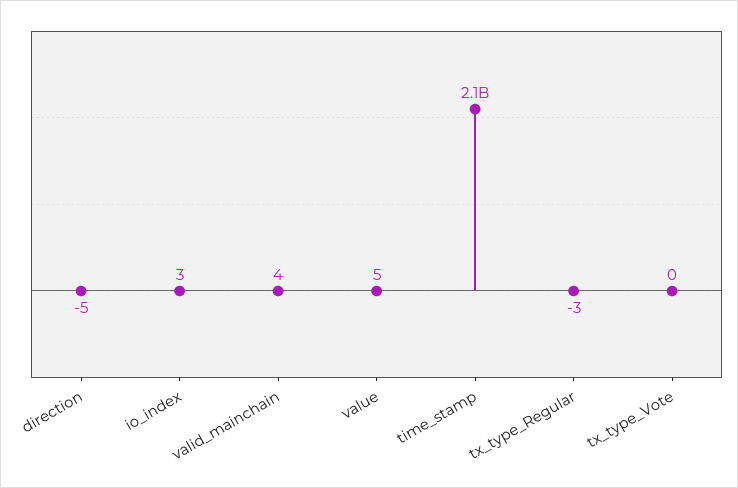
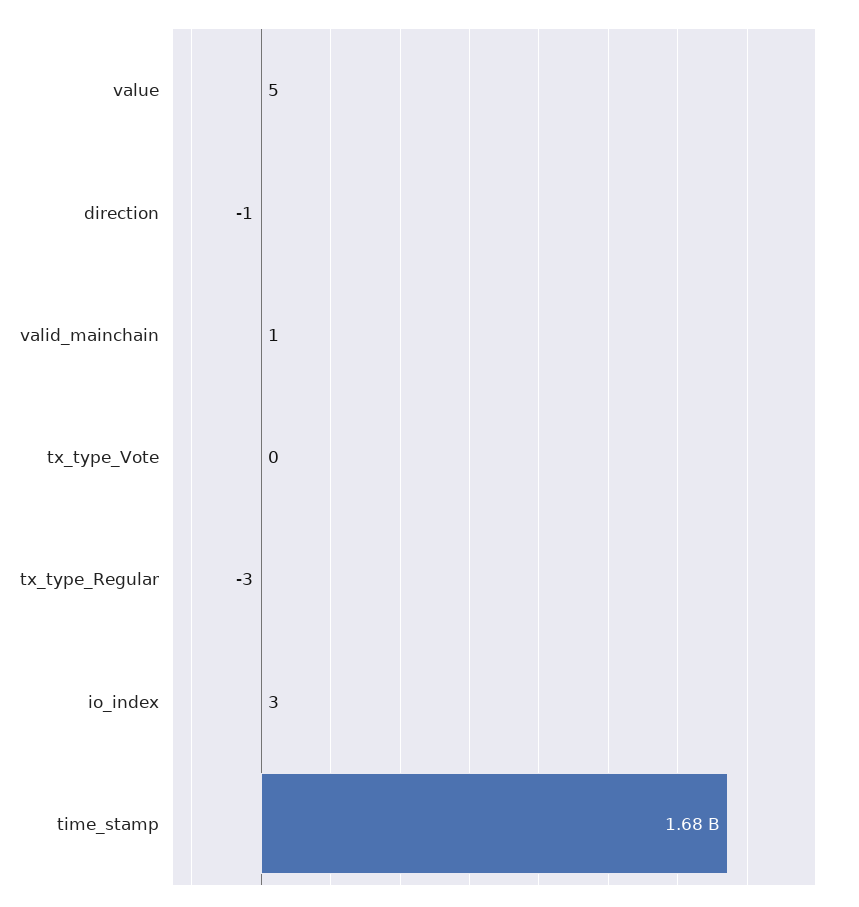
  {
-   "direction": -5,
+   "direction": -1,
    "io_index": 3,
-   "valid_mainchain": 4,
+   "valid_mainchain": 1,
    "value": 5,
-   "time_stamp": 2100000000,
+   "time_stamp": 1680000000,
    "tx_type_Regular": -3,
    "tx_type_Vote": 0
  }

